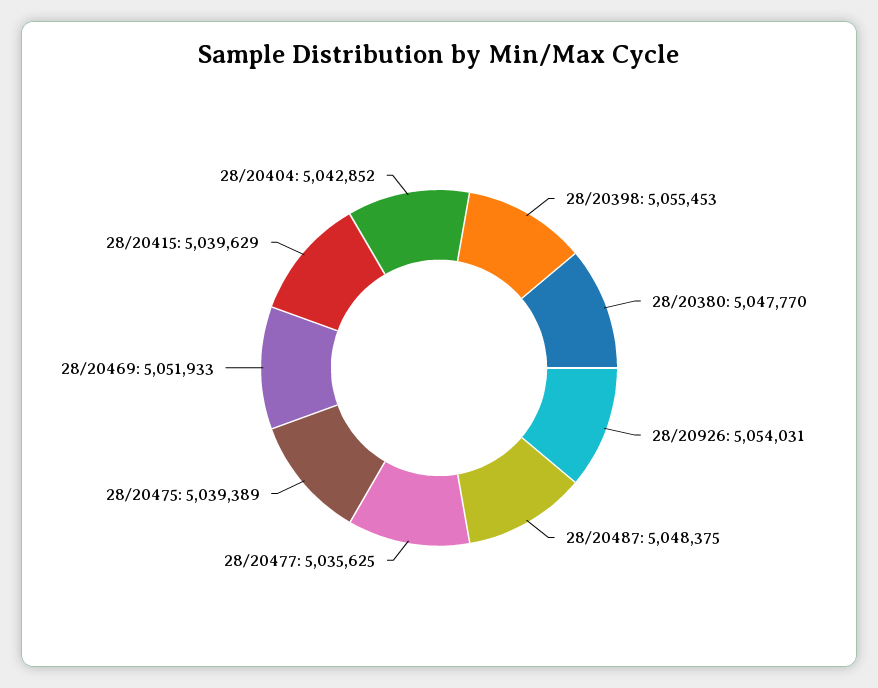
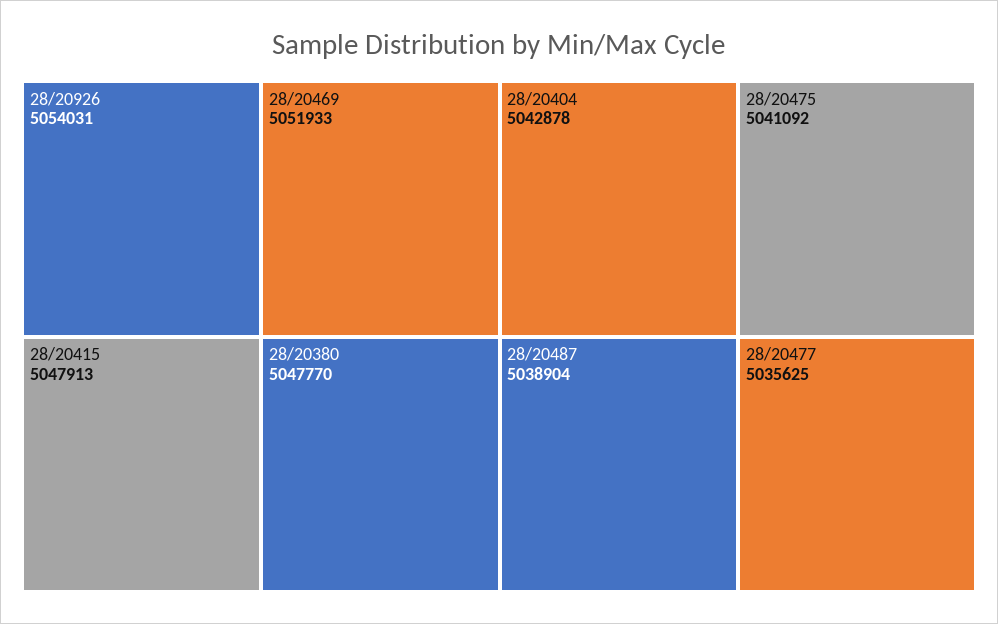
  {
-   "28/20398": 5055453,
    "28/20380": 5047770,
    "28/20926": 5054031,
-   "28/20487": 5048375,
+   "28/20487": 5038904,
    "28/20477": 5035625,
-   "28/20475": 5039389,
+   "28/20475": 5041092,
    "28/20469": 5051933,
-   "28/20415": 5039629,
+   "28/20415": 5047913,
-   "28/20404": 5042852
+   "28/20404": 5042878
  }

